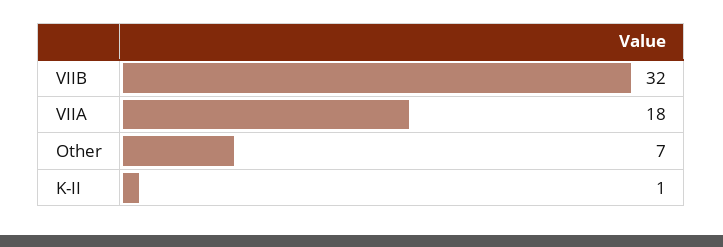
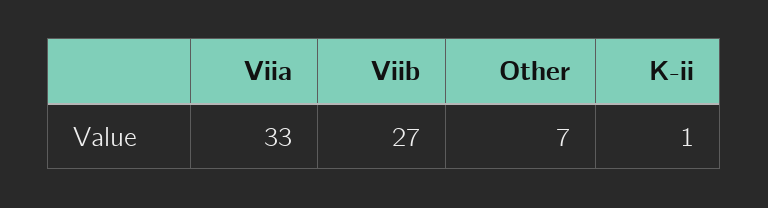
  {
-   "VIIB": 32,
+   "VIIB": 27,
-   "VIIA": 18,
+   "VIIA": 33,
    "Other": 7,
    "K-II": 1
  }

